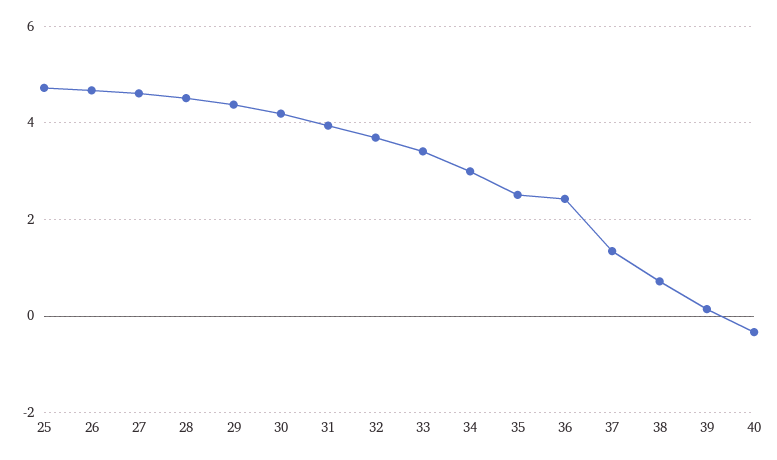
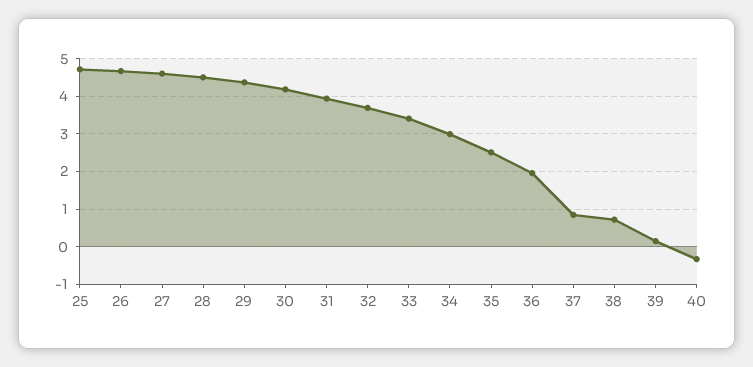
  {
    "25": 4.8,
    "26": 4.6,
    "27": 4.6,
    "28": 4.6,
    "29": 4.4,
    "30": 4.2,
    "31": 4,
    "32": 3.6,
    "33": 3.4,
    "34": 3,
    "35": 2.6,
-   "36": 2.4,
+   "36": 2,
-   "37": 1.4,
+   "37": 0.8,
    "38": 0.8,
    "39": 0.2,
    "40": -0.4
  }

